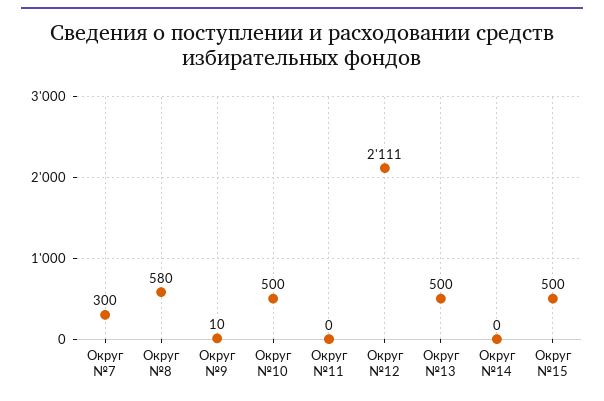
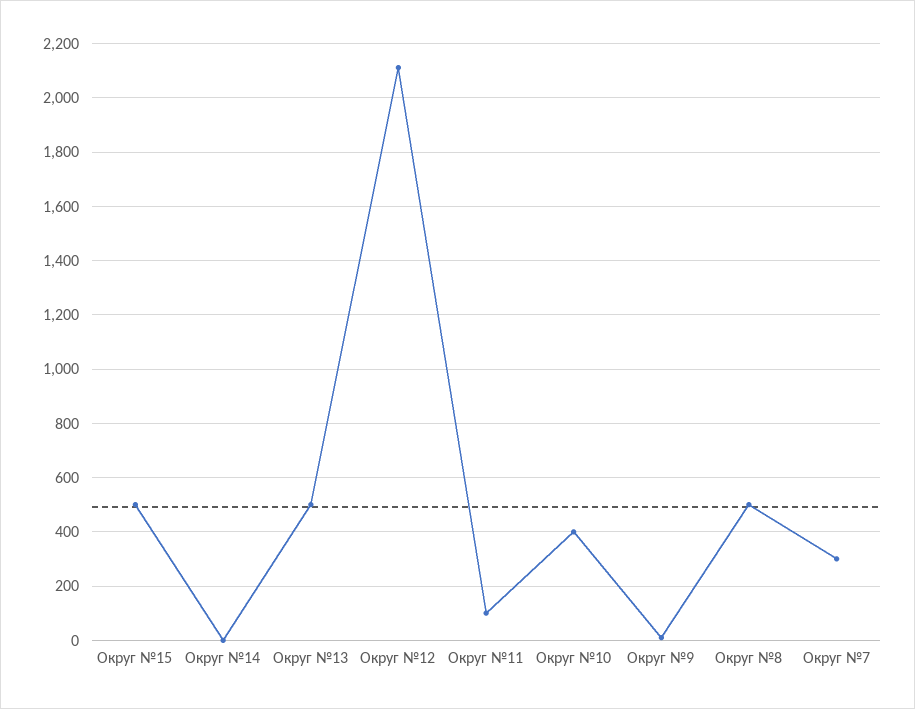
  {
    "Округ №7": 300,
-   "Округ №8": 580,
+   "Округ №8": 500,
    "Округ №9": 10,
-   "Округ №10": 500,
+   "Округ №10": 400,
-   "Округ №11": 0,
+   "Округ №11": 100,
    "Округ №12": 2111,
    "Округ №13": 500,
    "Округ №14": 0,
    "Округ №15": 500
  }

